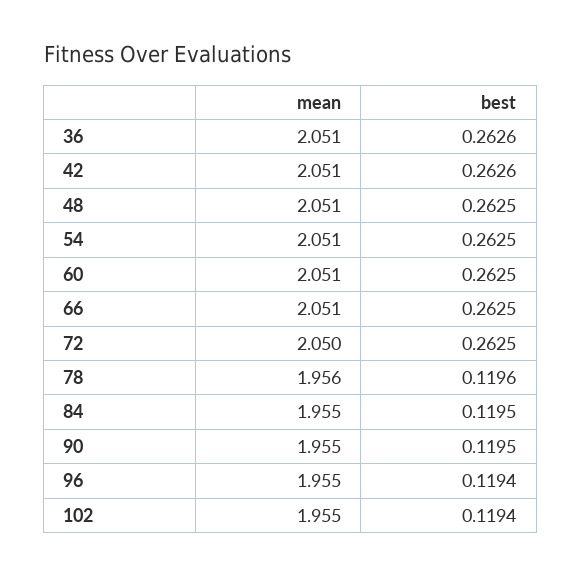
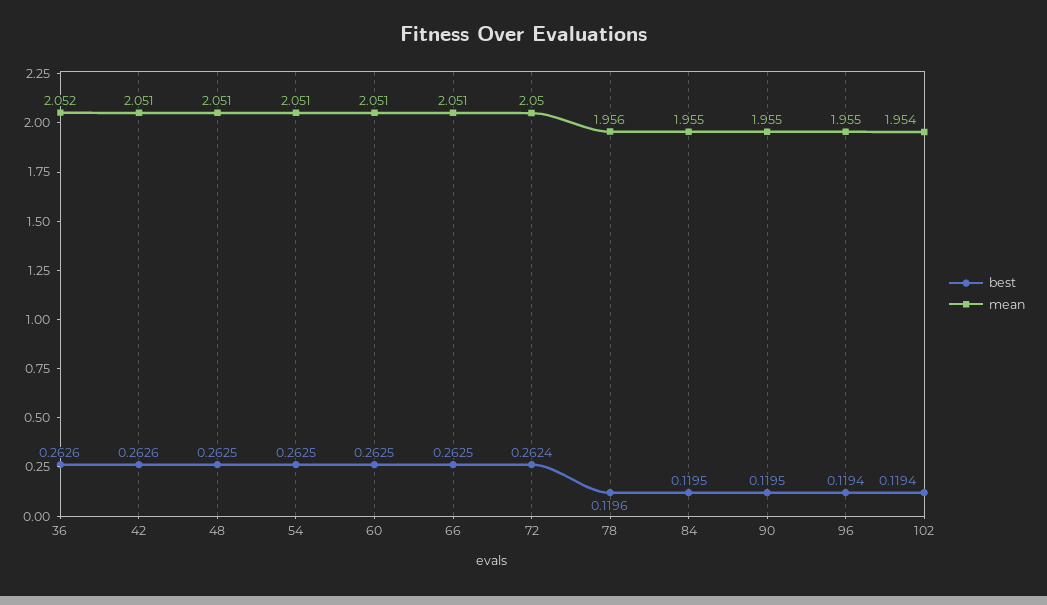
  {
    "mean": {
-     "36": 2.051,
+     "36": 2.052,
      "42": 2.051,
      "48": 2.051,
      "54": 2.051,
      "60": 2.051,
      "66": 2.051,
      "72": 2.05,
      "78": 1.956,
      "84": 1.955,
      "90": 1.955,
      "96": 1.955,
-     "102": 1.955
+     "102": 1.954
    },
    "best": {
      "36": 0.2626,
      "42": 0.2626,
      "48": 0.2625,
      "54": 0.2625,
      "60": 0.2625,
      "66": 0.2625,
-     "72": 0.2625,
+     "72": 0.2624,
      "78": 0.1196,
      "84": 0.1195,
      "90": 0.1195,
      "96": 0.1194,
      "102": 0.1194
    }
  }

